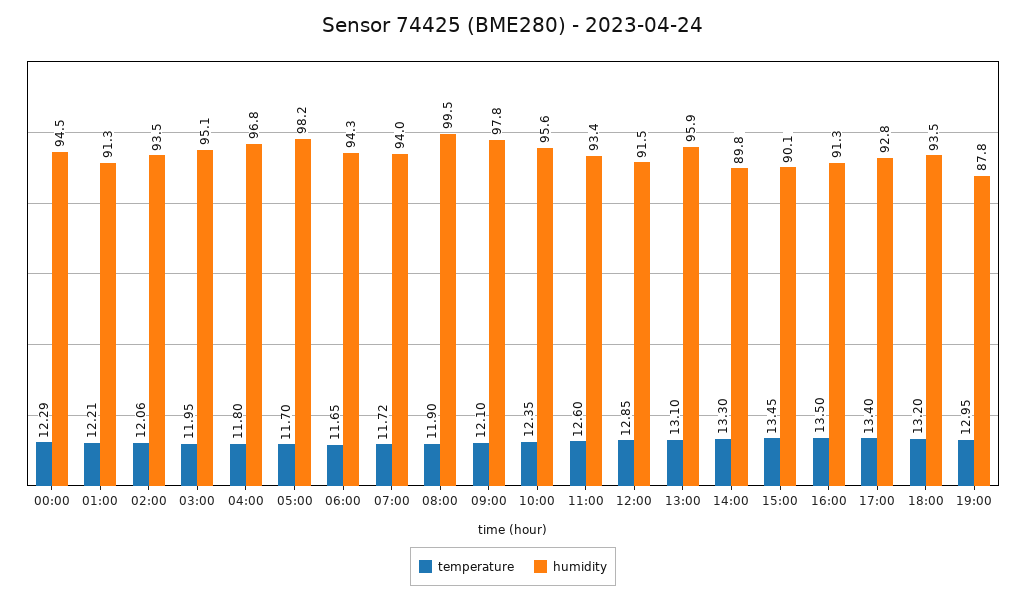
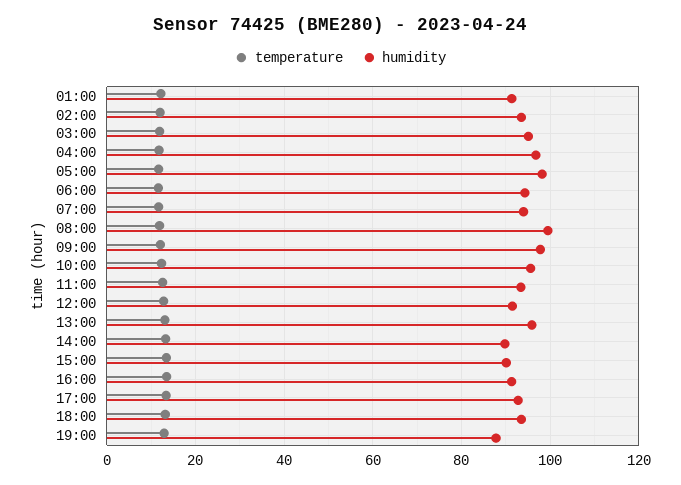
  {
    "temperature": {
-     "00:00": 12.29,
      "01:00": 12.21,
      "02:00": 12.06,
      "03:00": 11.95,
      "04:00": 11.8,
      "05:00": 11.7,
      "06:00": 11.65,
      "07:00": 11.72,
      "08:00": 11.9,
      "09:00": 12.1,
      "10:00": 12.35,
      "11:00": 12.6,
      "12:00": 12.85,
      "13:00": 13.1,
      "14:00": 13.3,
      "15:00": 13.45,
      "16:00": 13.5,
      "17:00": 13.4,
      "18:00": 13.2,
      "19:00": 12.95
    },
    "humidity": {
-     "00:00": 94.5,
      "01:00": 91.3,
      "02:00": 93.5,
      "03:00": 95.1,
      "04:00": 96.8,
      "05:00": 98.2,
      "06:00": 94.3,
      "07:00": 94,
      "08:00": 99.5,
      "09:00": 97.8,
      "10:00": 95.6,
      "11:00": 93.4,
      "12:00": 91.5,
      "13:00": 95.9,
      "14:00": 89.8,
      "15:00": 90.1,
      "16:00": 91.3,
      "17:00": 92.8,
      "18:00": 93.5,
      "19:00": 87.8
    }
  }

